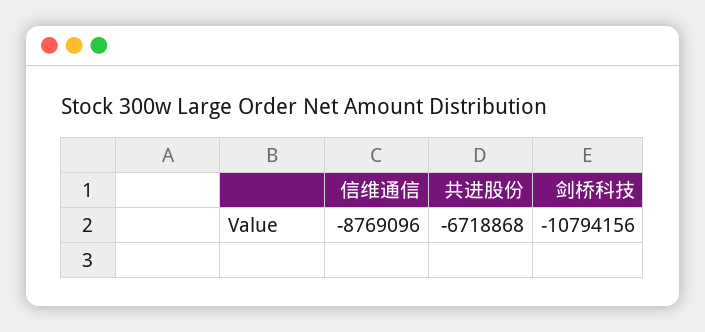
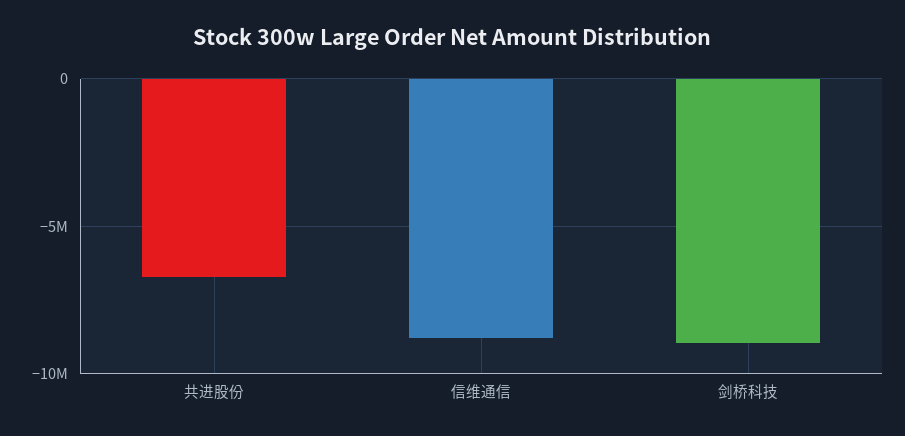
  {
    "信维通信": -8769096,
    "共进股份": -6718868,
-   "剑桥科技": -10794156
+   "剑桥科技": -9000000
  }

